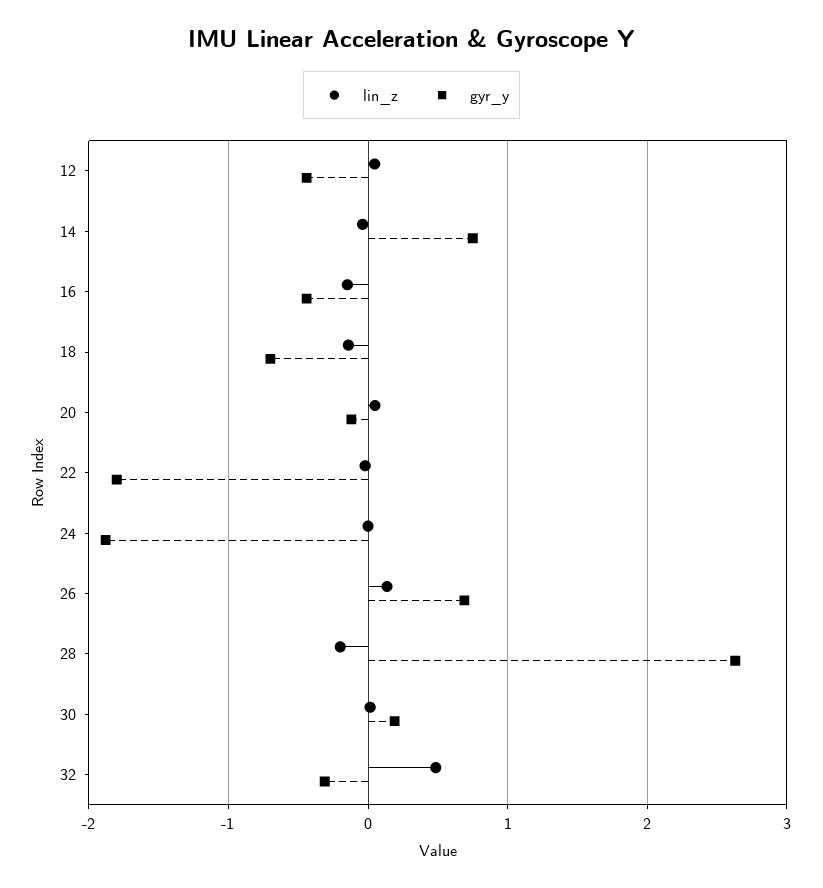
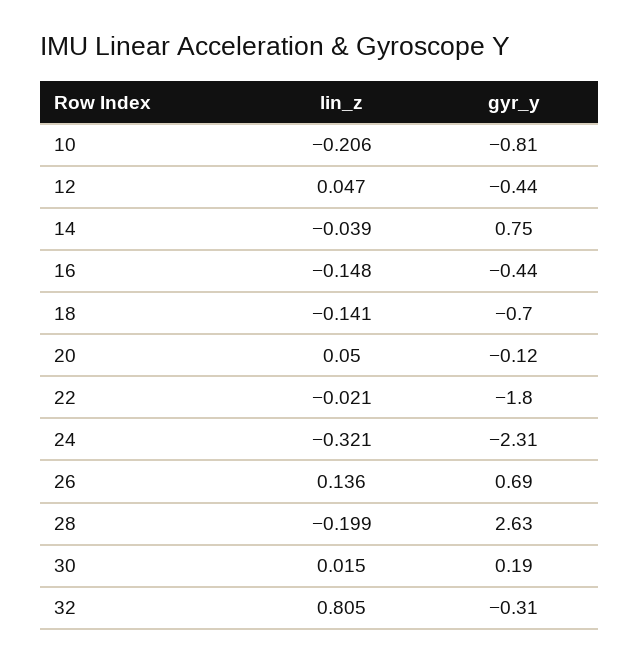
  {
    "lin_z": {
      "12": 0.047,
      "14": -0.039,
      "16": -0.148,
      "18": -0.141,
      "20": 0.05,
      "22": -0.021,
-     "24": 0,
+     "24": -0.321,
      "26": 0.136,
      "28": -0.199,
      "30": 0.015,
-     "32": 0.5
+     "32": 0.805,
+     "10": -0.206
    },
    "gyr_y": {
      "12": -0.44,
      "14": 0.75,
      "16": -0.44,
      "18": -0.7,
      "20": -0.12,
      "22": -1.8,
-     "24": -1.9,
+     "24": -2.31,
      "26": 0.69,
      "28": 2.63,
      "30": 0.19,
-     "32": -0.31
+     "32": -0.31,
+     "10": -0.81
    }
  }

